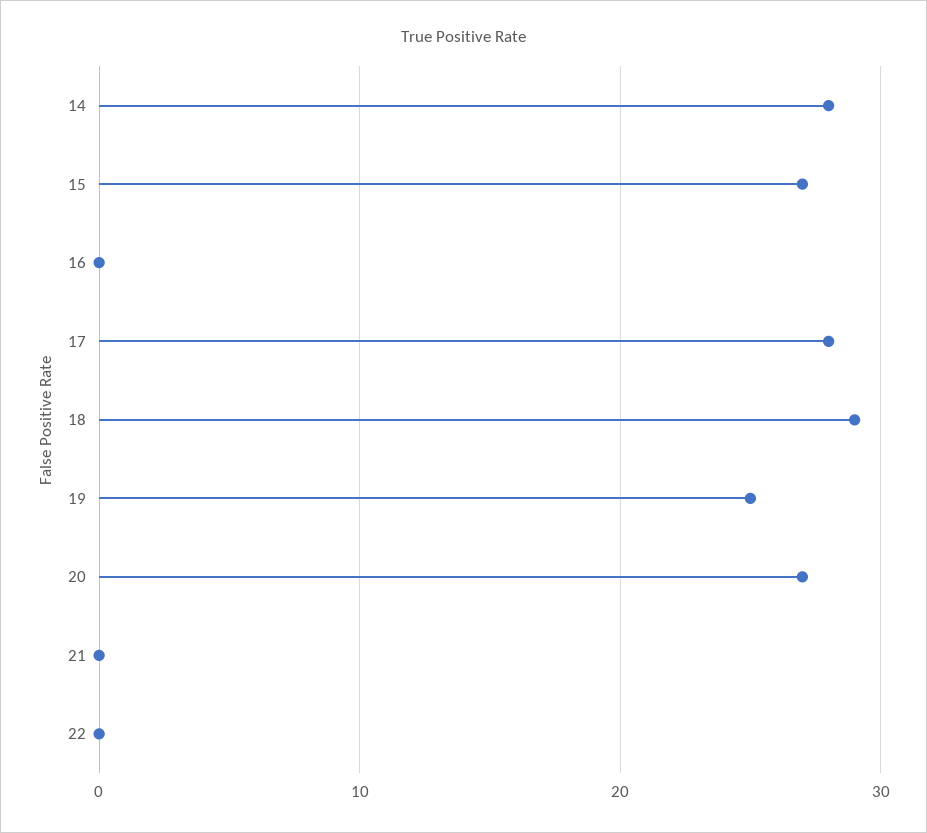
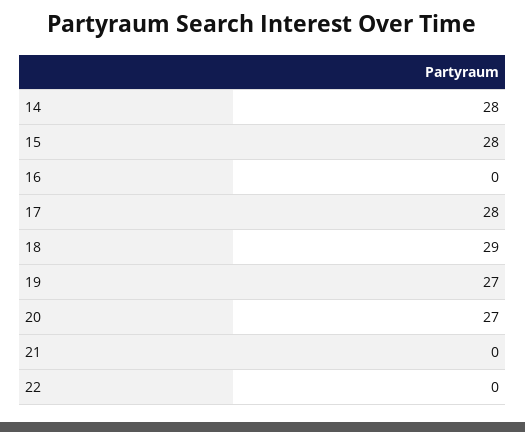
  {
    "14": 28,
-   "15": 27,
+   "15": 28,
    "16": 0,
    "17": 28,
    "18": 29,
-   "19": 25,
+   "19": 27,
    "20": 27,
    "21": 0,
    "22": 0
  }

